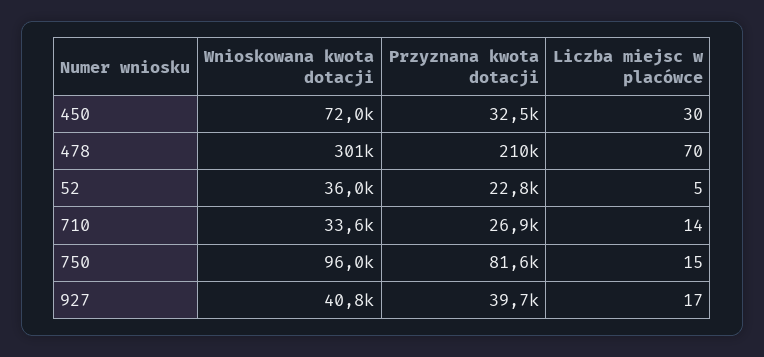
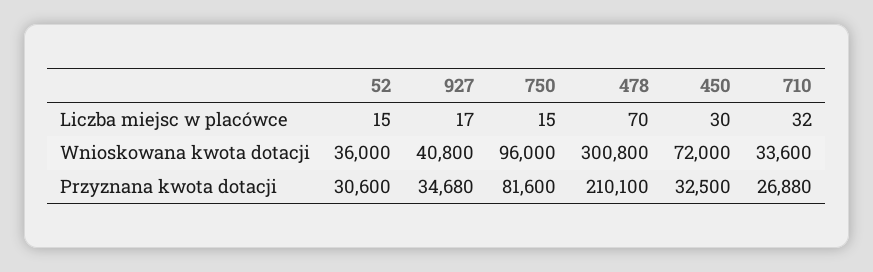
  {
    "Wnioskowana kwota dotacji": {
      "450": 72000,
      "478": 300800,
      "52": 36000,
      "710": 33600,
      "750": 96000,
      "927": 40800
    },
    "Przyznana kwota dotacji": {
      "450": 32500,
      "478": 210100,
-     "52": 22800,
+     "52": 30600,
      "710": 26880,
      "750": 81600,
-     "927": 39700
+     "927": 34680
    },
    "Liczba miejsc w placówce": {
      "450": 30,
      "478": 70,
-     "52": 5,
+     "52": 15,
-     "710": 14,
+     "710": 32,
      "750": 15,
      "927": 17
    }
  }

